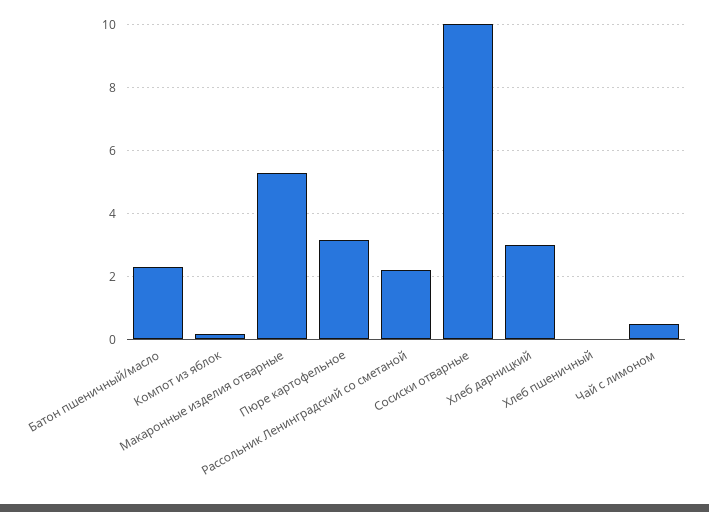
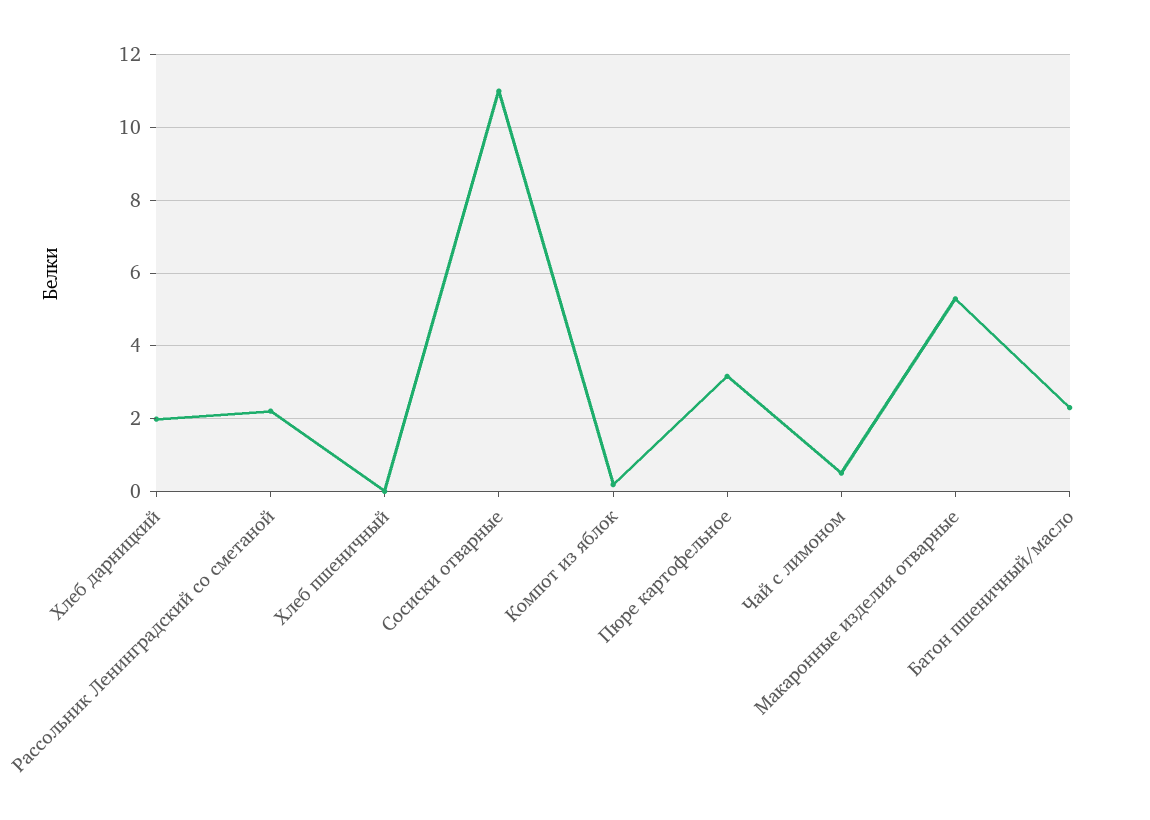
  {
    "Батон пшеничный/масло": 2.4,
    "Компот из яблок": 0.2,
    "Макаронные изделия отварные": 5.2,
    "Пюре картофельное": 3.2,
    "Рассольник Ленинградский со сметаной": 2.2,
-   "Сосиски отварные": 10,
+   "Сосиски отварные": 11,
-   "Хлеб дарницкий": 3,
+   "Хлеб дарницкий": 2,
    "Хлеб пшеничный": 0,
    "Чай с лимоном": 0.6
  }

